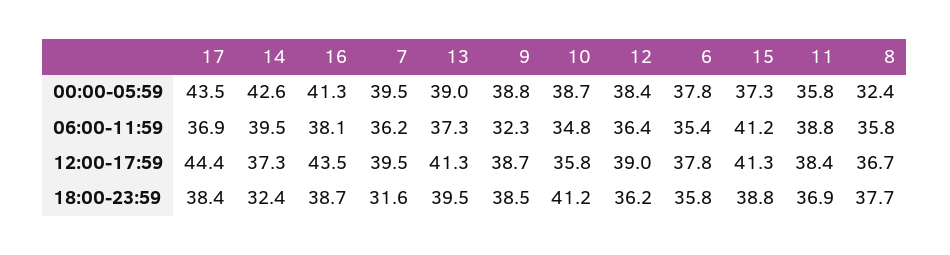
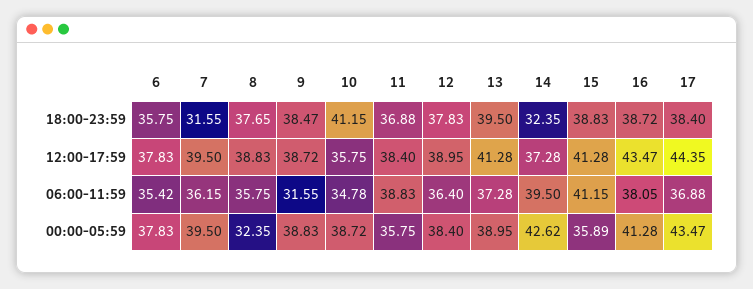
  {
    "17": {
      "00:00-05:59": 43.47,
      "06:00-11:59": 36.88,
      "12:00-17:59": 44.35,
      "18:00-23:59": 38.4
    },
    "14": {
      "00:00-05:59": 42.62,
      "06:00-11:59": 39.5,
      "12:00-17:59": 37.28,
      "18:00-23:59": 32.35
    },
    "16": {
      "00:00-05:59": 41.28,
      "06:00-11:59": 38.05,
      "12:00-17:59": 43.47,
      "18:00-23:59": 38.72
    },
    "7": {
      "00:00-05:59": 39.5,
      "06:00-11:59": 36.15,
      "12:00-17:59": 39.5,
      "18:00-23:59": 31.55
    },
    "13": {
      "00:00-05:59": 38.95,
      "06:00-11:59": 37.28,
      "12:00-17:59": 41.28,
      "18:00-23:59": 39.5
    },
    "9": {
      "00:00-05:59": 38.83,
-     "06:00-11:59": 32.3,
+     "06:00-11:59": 31.55,
      "12:00-17:59": 38.72,
      "18:00-23:59": 38.47
    },
    "10": {
      "00:00-05:59": 38.72,
      "06:00-11:59": 34.78,
      "12:00-17:59": 35.75,
      "18:00-23:59": 41.15
    },
    "12": {
      "00:00-05:59": 38.4,
      "06:00-11:59": 36.4,
      "12:00-17:59": 38.95,
-     "18:00-23:59": 36.2
+     "18:00-23:59": 37.83
    },
    "6": {
      "00:00-05:59": 37.83,
      "06:00-11:59": 35.42,
      "12:00-17:59": 37.83,
      "18:00-23:59": 35.75
    },
    "15": {
-     "00:00-05:59": 37.3,
+     "00:00-05:59": 35.89,
      "06:00-11:59": 41.15,
      "12:00-17:59": 41.28,
      "18:00-23:59": 38.83
    },
    "11": {
      "00:00-05:59": 35.75,
      "06:00-11:59": 38.83,
      "12:00-17:59": 38.4,
      "18:00-23:59": 36.88
    },
    "8": {
      "00:00-05:59": 32.35,
      "06:00-11:59": 35.75,
-     "12:00-17:59": 36.7,
+     "12:00-17:59": 38.83,
      "18:00-23:59": 37.65
    }
  }

